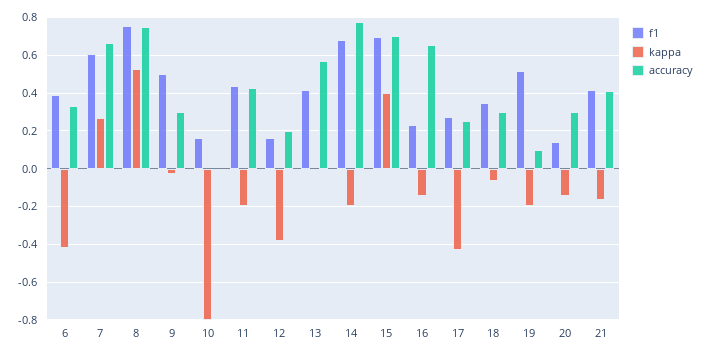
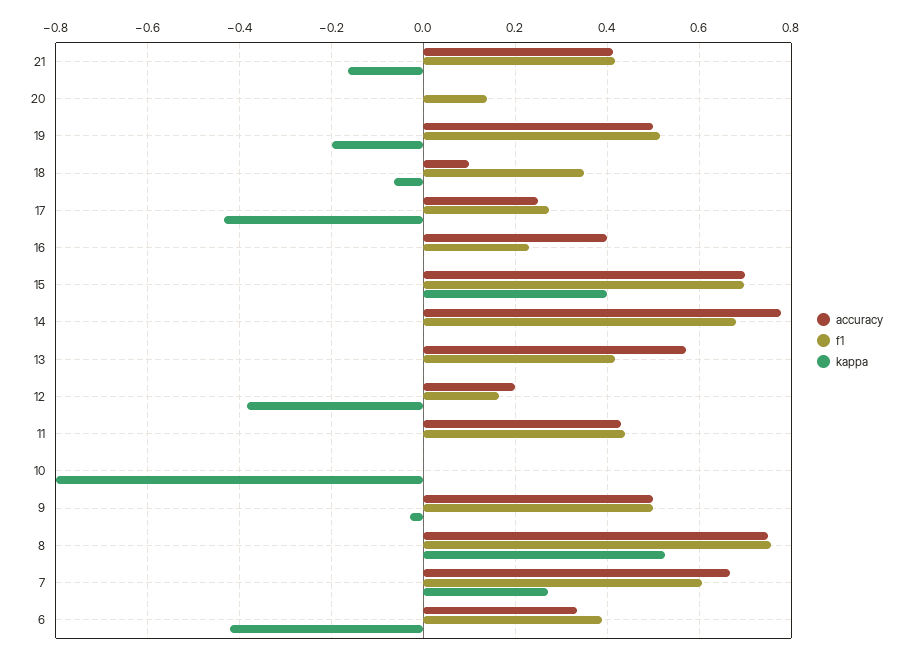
  {
    "f1": {
      "6": 0.38,
      "7": 0.6,
      "8": 0.76,
      "9": 0.5,
-     "10": 0.15,
+     "10": 0,
      "11": 0.44,
      "12": 0.16,
      "13": 0.42,
      "14": 0.68,
      "15": 0.7,
      "16": 0.22,
      "17": 0.28,
      "18": 0.34,
      "19": 0.52,
      "20": 0.14,
      "21": 0.42
    },
    "kappa": {
      "6": -0.42,
      "7": 0.28,
      "8": 0.52,
      "9": -0.02,
      "10": -0.8,
-     "11": -0.2,
+     "11": 0,
      "12": -0.38,
      "13": 0,
-     "14": -0.2,
+     "14": 0,
      "15": 0.4,
-     "16": -0.15,
+     "16": 0,
      "17": -0.44,
      "18": -0.06,
      "19": -0.2,
-     "20": -0.15,
+     "20": 0,
      "21": -0.16
    },
    "accuracy": {
      "6": 0.34,
      "7": 0.66,
      "8": 0.76,
-     "9": 0.3,
+     "9": 0.5,
      "10": 0,
      "11": 0.42,
      "12": 0.2,
      "13": 0.58,
      "14": 0.78,
      "15": 0.7,
-     "16": 0.65,
+     "16": 0.4,
      "17": 0.26,
-     "18": 0.3,
+     "18": 0.1,
-     "19": 0.1,
+     "19": 0.5,
-     "20": 0.3,
+     "20": 0,
      "21": 0.42
    }
  }

